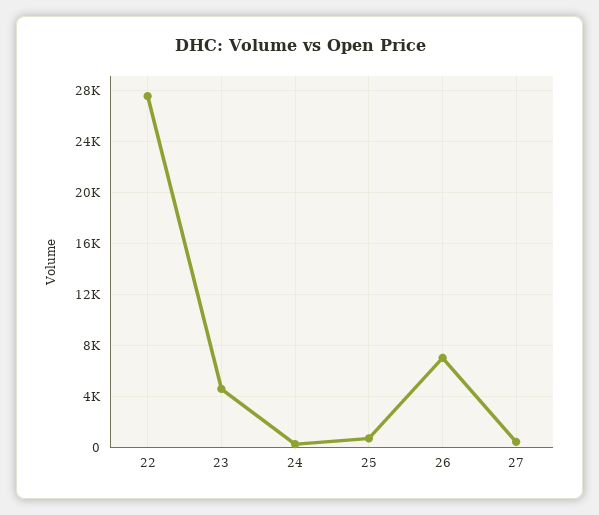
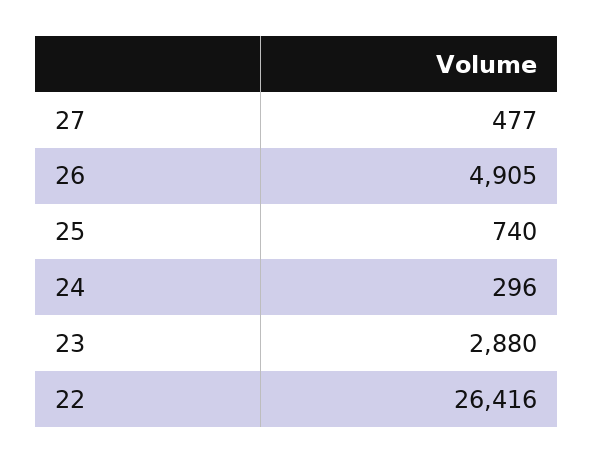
  {
-   "22": 27500,
+   "22": 26416,
-   "23": 4500,
+   "23": 2880,
    "24": 296,
    "25": 740,
-   "26": 7000,
+   "26": 4905,
    "27": 477
  }

